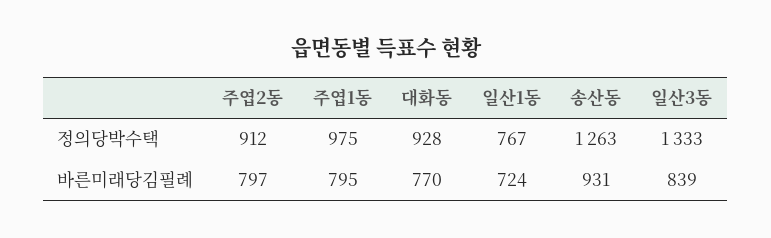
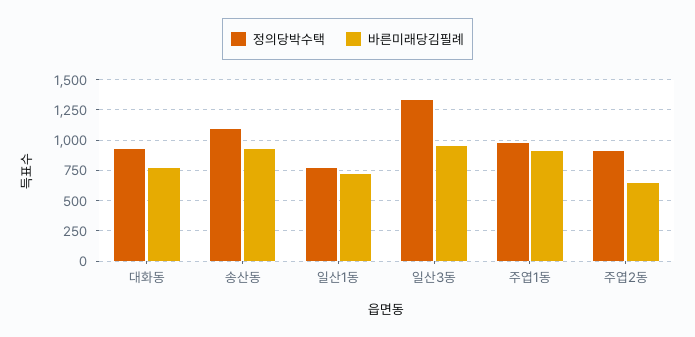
  {
    "정의당박수택": {
      "주엽2동": 912,
      "주엽1동": 975,
      "대화동": 928,
      "일산1동": 767,
-     "송산동": 1263,
+     "송산동": 1100,
      "일산3동": 1333
    },
    "바른미래당김필례": {
-     "주엽2동": 797,
+     "주엽2동": 650,
-     "주엽1동": 795,
+     "주엽1동": 900,
      "대화동": 770,
      "일산1동": 724,
      "송산동": 931,
-     "일산3동": 839
+     "일산3동": 950
    }
  }

